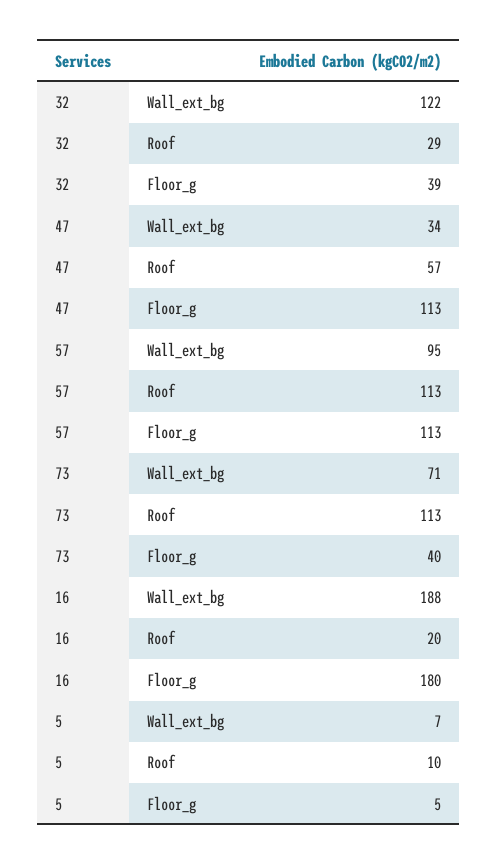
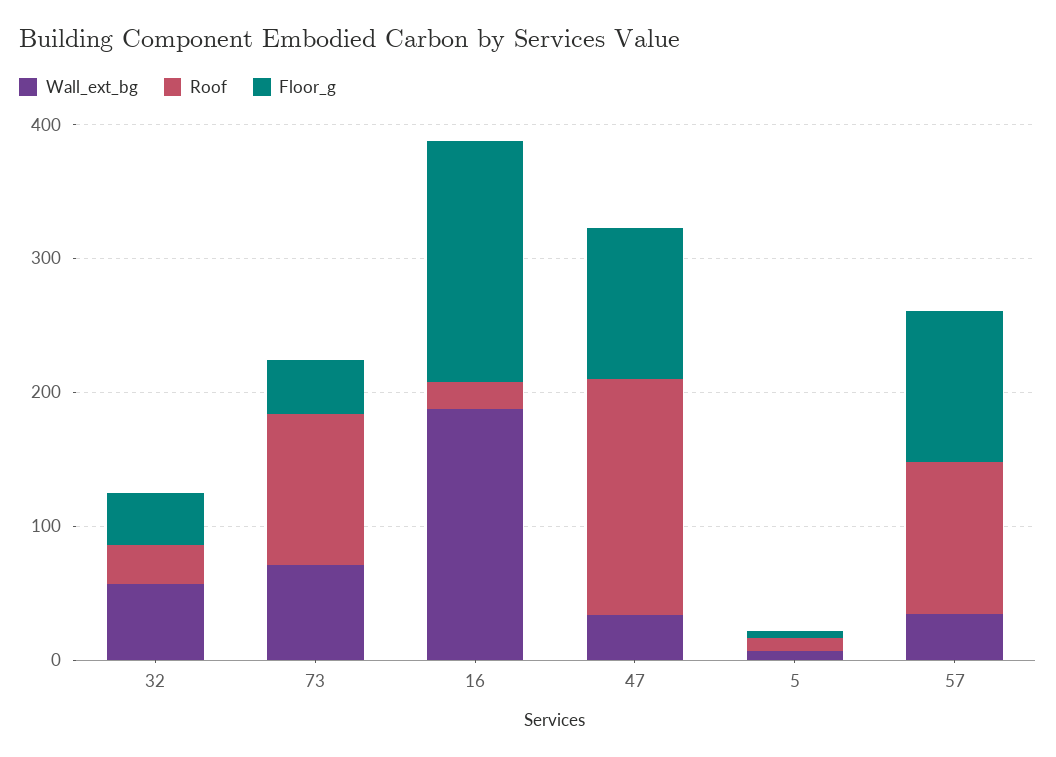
  {
    "Wall_ext_bg": {
-     "32": 122,
+     "32": 60,
      "47": 34,
-     "57": 95,
+     "57": 40,
      "73": 71,
      "16": 188,
      "5": 7
    },
    "Roof": {
      "32": 29,
-     "47": 57,
+     "47": 180,
      "57": 113,
      "73": 113,
      "16": 20,
      "5": 10
    },
    "Floor_g": {
      "32": 39,
      "47": 113,
      "57": 113,
      "73": 40,
      "16": 180,
      "5": 5
    }
  }

